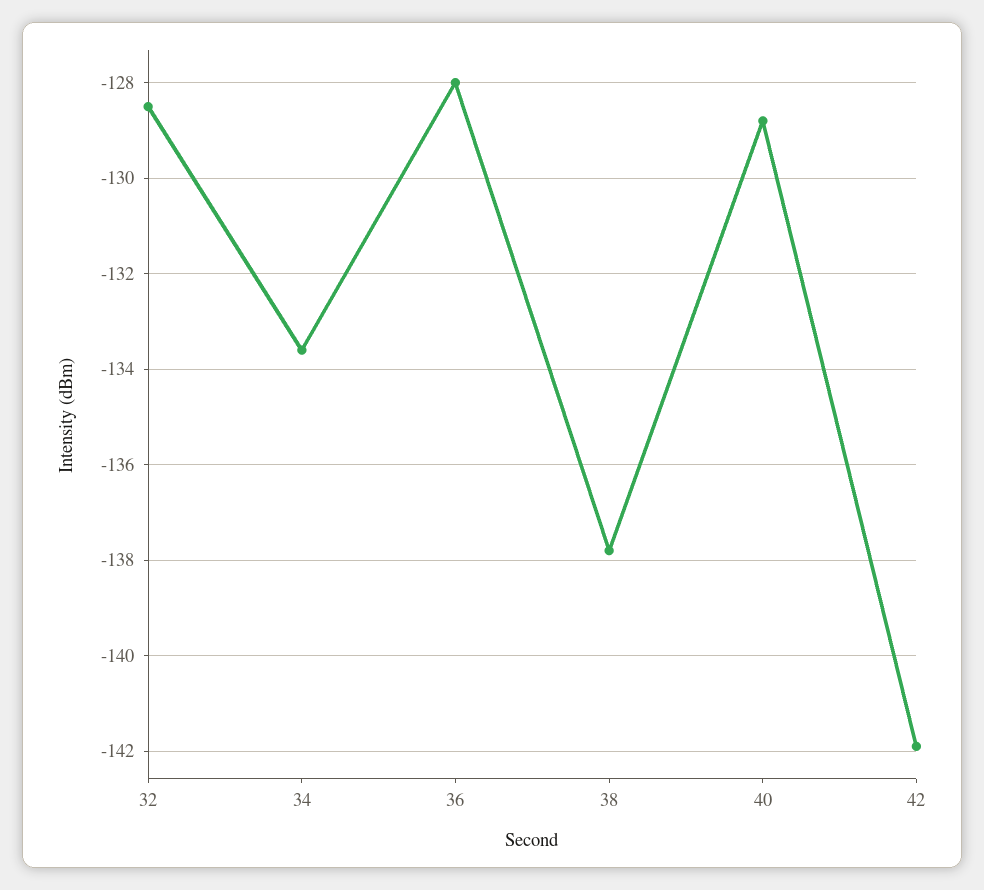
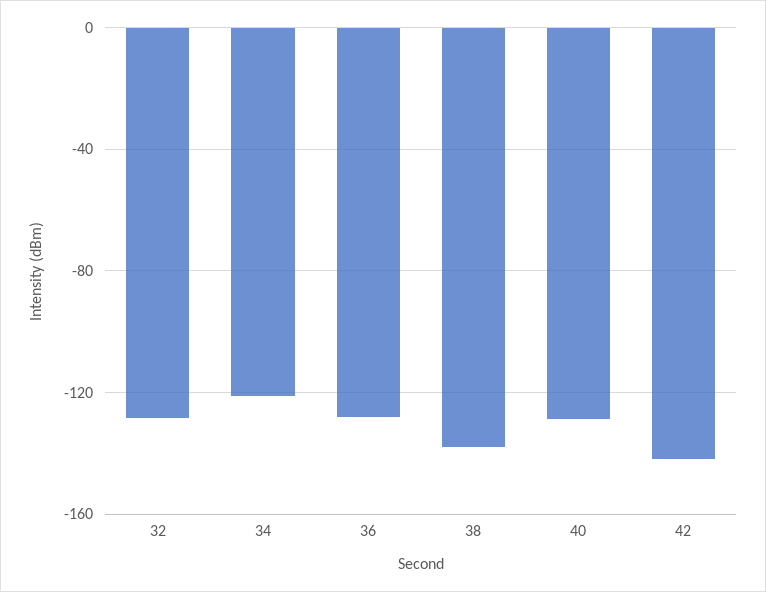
  {
    "32": -128.5,
-   "34": -133.5,
+   "34": -120,
    "36": -128,
    "38": -138,
    "40": -129,
    "42": -142
  }

